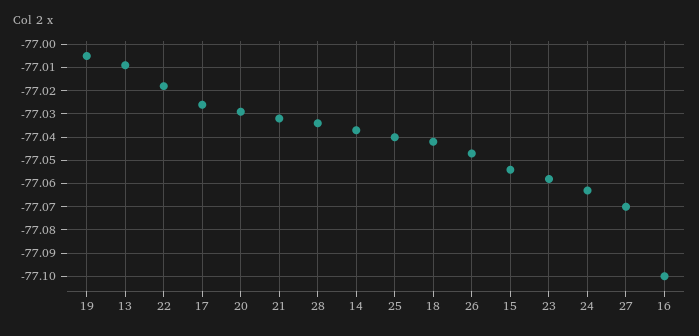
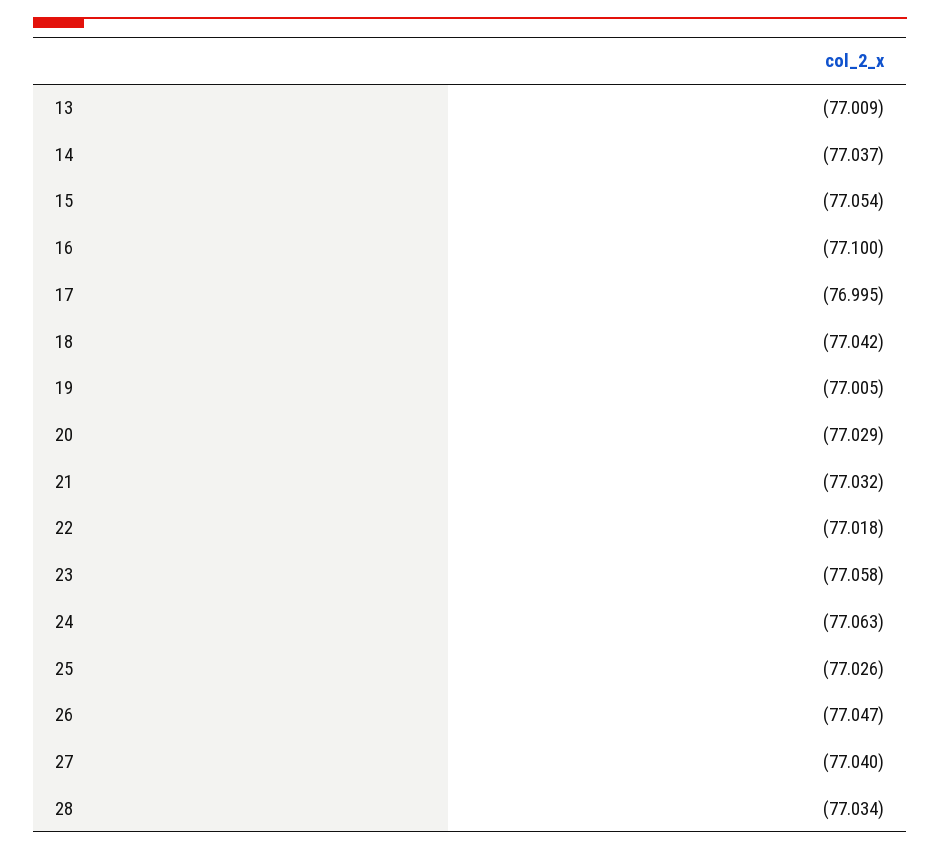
  {
    "19": -77.005,
    "13": -77.009,
    "22": -77.018,
-   "17": -77.025,
+   "17": -76.995,
    "20": -77.029,
    "21": -77.032,
    "28": -77.034,
    "14": -77.037,
-   "25": -77.04,
+   "25": -77.026,
    "18": -77.042,
    "26": -77.047,
    "15": -77.054,
    "23": -77.058,
    "24": -77.063,
-   "27": -77.07,
+   "27": -77.04,
    "16": -77.1
  }

